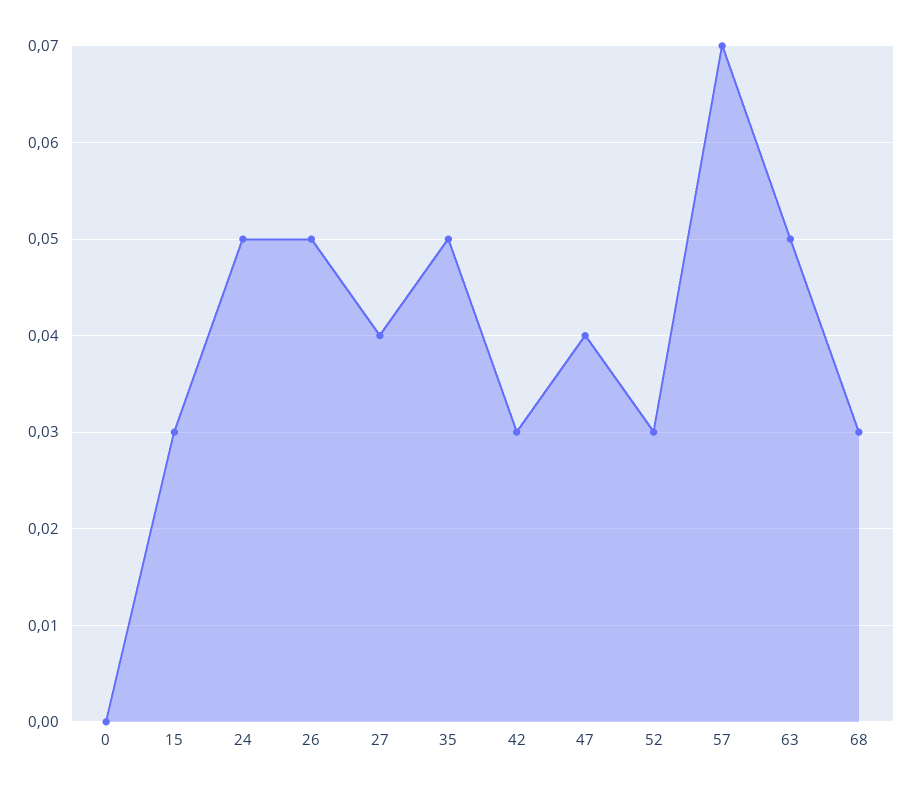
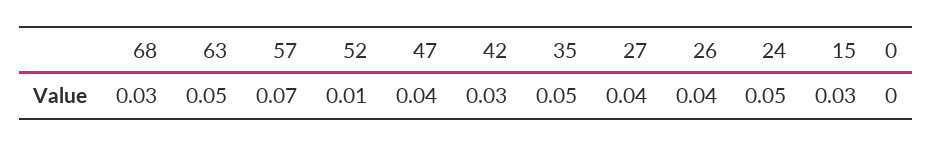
  {
    "0": 0,
    "15": 0.03,
    "24": 0.05,
-   "26": 0.05,
+   "26": 0.04,
    "27": 0.04,
    "35": 0.05,
    "42": 0.03,
    "47": 0.04,
-   "52": 0.03,
+   "52": 0.01,
    "57": 0.07,
    "63": 0.05,
    "68": 0.03
  }

